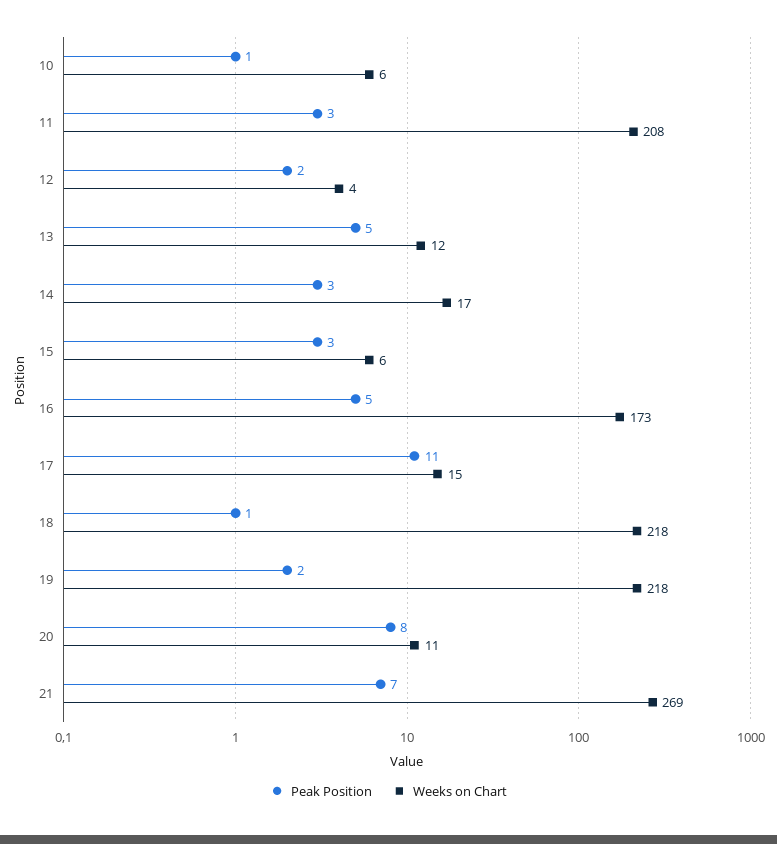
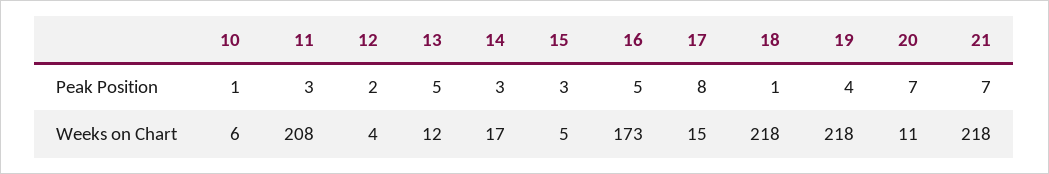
  {
    "Peak Position": {
      "10": 1,
      "11": 3,
      "12": 2,
      "13": 5,
      "14": 3,
      "15": 3,
      "16": 5,
-     "17": 11,
+     "17": 8,
      "18": 1,
-     "19": 2,
+     "19": 4,
-     "20": 8,
+     "20": 7,
      "21": 7
    },
    "Weeks on Chart": {
      "10": 6,
      "11": 208,
      "12": 4,
      "13": 12,
      "14": 17,
-     "15": 6,
+     "15": 5,
      "16": 173,
      "17": 15,
      "18": 218,
      "19": 218,
      "20": 11,
-     "21": 269
+     "21": 218
    }
  }

